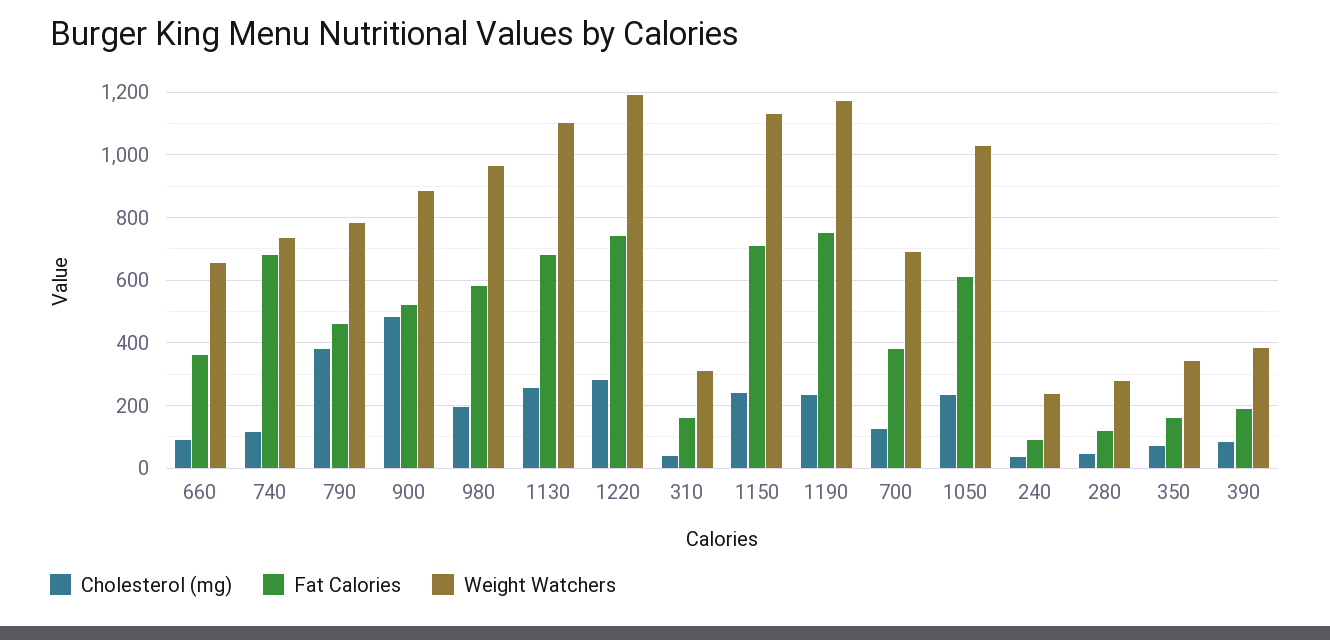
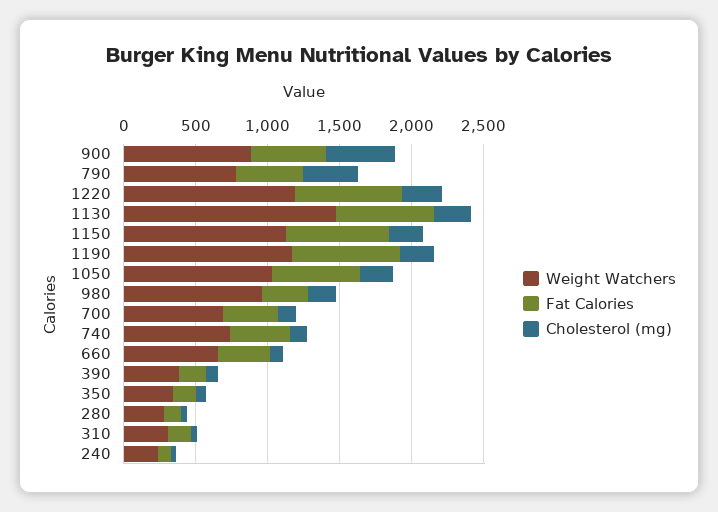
  {
    "Cholesterol (mg)": {
      "660": 100,
      "740": 120,
      "790": 380,
      "900": 480,
      "980": 200,
      "1130": 260,
      "1220": 280,
      "310": 40,
      "1150": 240,
      "1190": 240,
      "700": 120,
      "1050": 240,
      "240": 40,
      "280": 40,
      "350": 80,
      "390": 80
    },
    "Fat Calories": {
      "660": 360,
-     "740": 680,
+     "740": 400,
      "790": 460,
      "900": 520,
-     "980": 580,
+     "980": 300,
      "1130": 680,
      "1220": 740,
      "310": 160,
      "1150": 720,
      "1190": 760,
      "700": 380,
      "1050": 620,
      "240": 100,
      "280": 120,
      "350": 160,
      "390": 200
    },
    "Weight Watchers": {
      "660": 660,
      "740": 740,
      "790": 780,
      "900": 880,
      "980": 960,
-     "1130": 1100,
+     "1130": 1500,
      "1220": 1200,
      "310": 300,
      "1150": 1140,
      "1190": 1180,
      "700": 700,
      "1050": 1020,
      "240": 240,
      "280": 280,
      "350": 340,
      "390": 380
    }
  }

